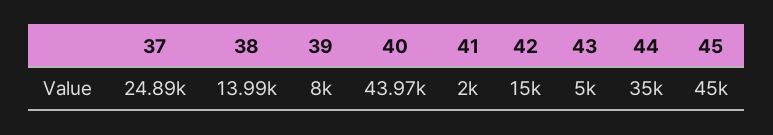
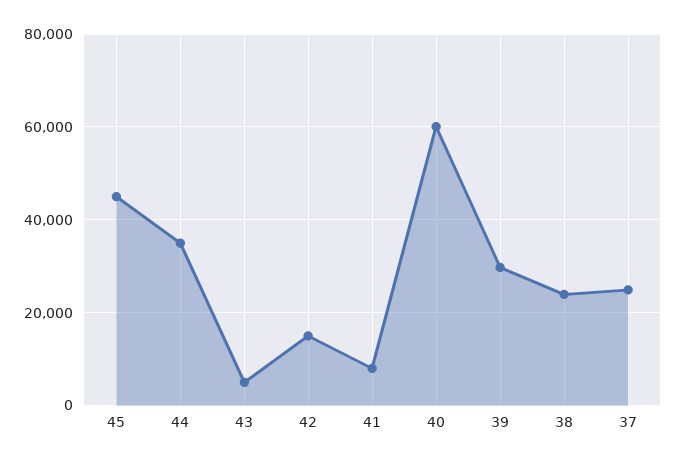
  {
    "37": 24890,
-   "38": 13990,
+   "38": 24000,
-   "39": 8000,
+   "39": 30000,
-   "40": 43970,
+   "40": 60000,
-   "41": 2000,
+   "41": 8000,
    "42": 15000,
    "43": 5000,
    "44": 35000,
    "45": 45000
  }

